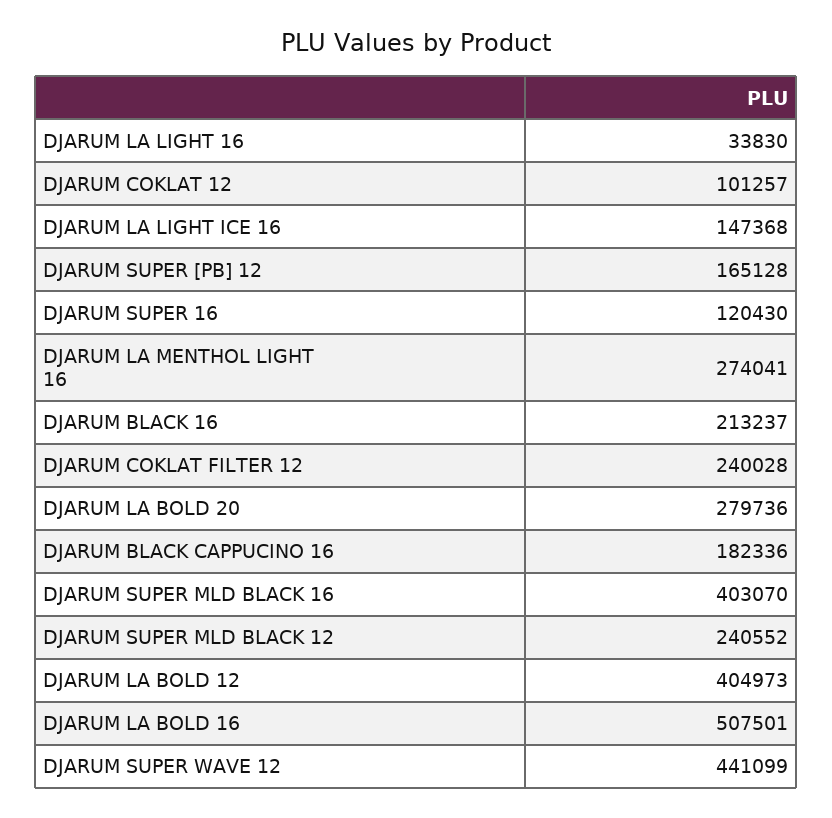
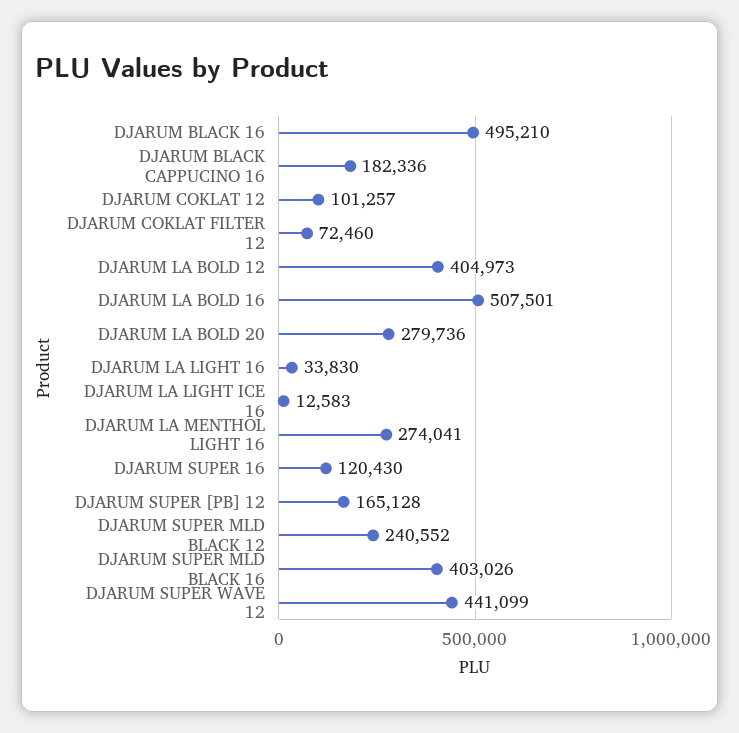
  {
    "DJARUM LA LIGHT 16": 33830,
    "DJARUM COKLAT 12": 101257,
-   "DJARUM LA LIGHT ICE 16": 147368,
+   "DJARUM LA LIGHT ICE 16": 12583,
    "DJARUM SUPER [PB] 12": 165128,
    "DJARUM SUPER 16": 120430,
    "DJARUM LA MENTHOL LIGHT 16": 274041,
-   "DJARUM BLACK 16": 213237,
+   "DJARUM BLACK 16": 495210,
-   "DJARUM COKLAT FILTER 12": 240028,
+   "DJARUM COKLAT FILTER 12": 72460,
    "DJARUM LA BOLD 20": 279736,
    "DJARUM BLACK CAPPUCINO 16": 182336,
-   "DJARUM SUPER MLD BLACK 16": 403070,
+   "DJARUM SUPER MLD BLACK 16": 403026,
    "DJARUM SUPER MLD BLACK 12": 240552,
    "DJARUM LA BOLD 12": 404973,
    "DJARUM LA BOLD 16": 507501,
    "DJARUM SUPER WAVE 12": 441099
  }

